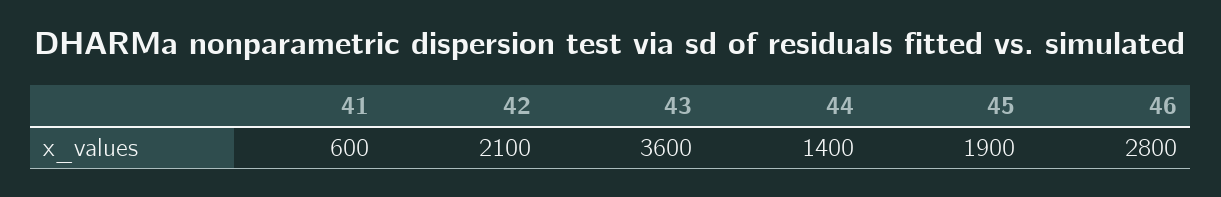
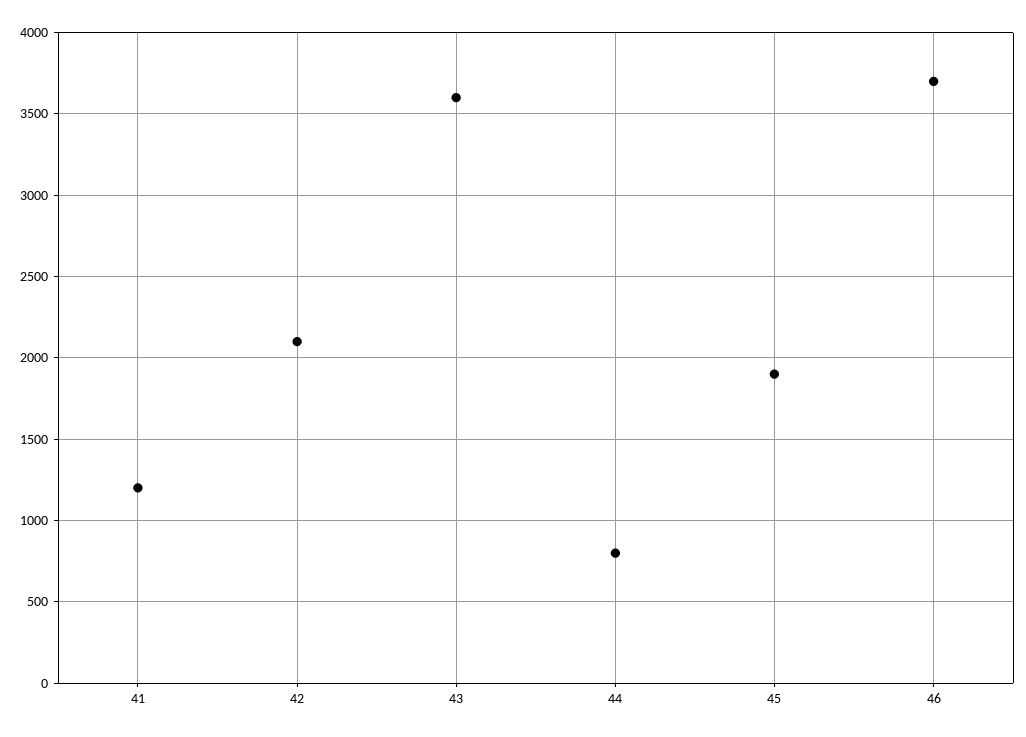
  {
-   "41": 600,
+   "41": 1200,
    "42": 2100,
    "43": 3600,
-   "44": 1400,
+   "44": 800,
    "45": 1900,
-   "46": 2800
+   "46": 3700
  }

